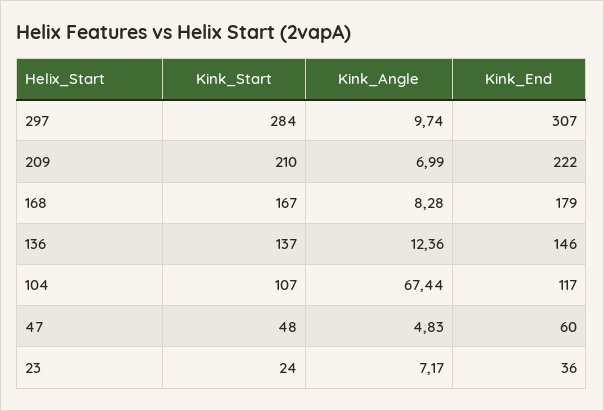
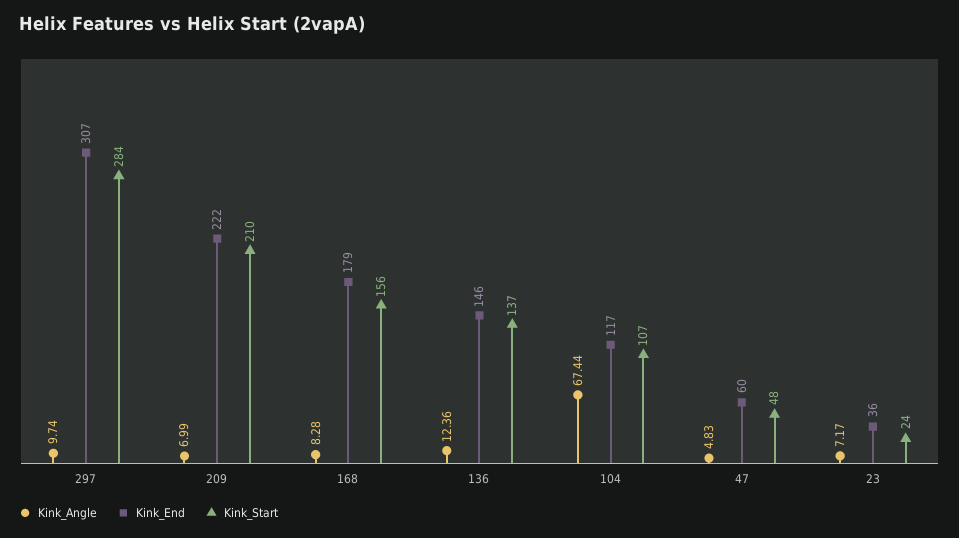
  {
    "Kink_Start": {
      "297": 284,
      "209": 210,
-     "168": 167,
+     "168": 156,
      "136": 137,
      "104": 107,
      "47": 48,
      "23": 24
    },
    "Kink_Angle": {
      "297": 9.74,
      "209": 6.99,
      "168": 8.28,
      "136": 12.36,
      "104": 67.44,
      "47": 4.83,
      "23": 7.17
    },
    "Kink_End": {
      "297": 307,
      "209": 222,
      "168": 179,
      "136": 146,
      "104": 117,
      "47": 60,
      "23": 36
    }
  }

